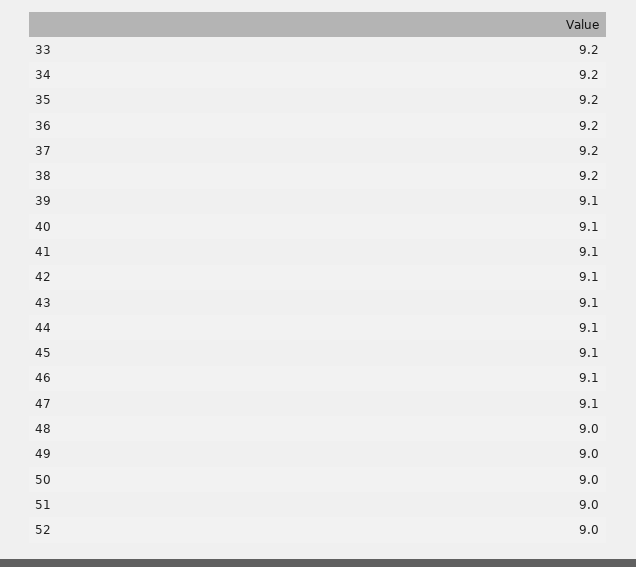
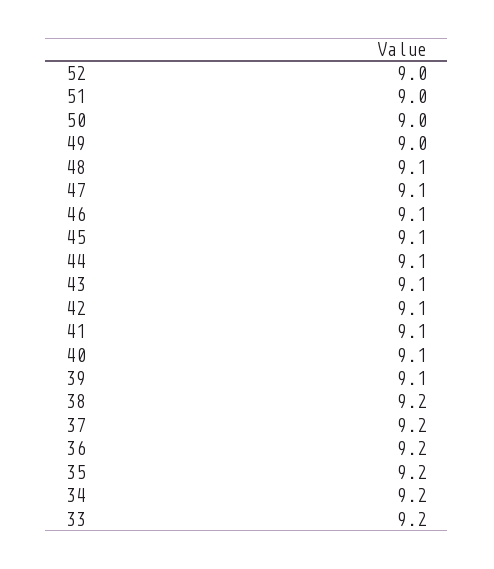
  {
    "33": 9.2,
    "34": 9.2,
    "35": 9.2,
    "36": 9.2,
    "37": 9.2,
    "38": 9.2,
    "39": 9.1,
    "40": 9.1,
    "41": 9.1,
    "42": 9.1,
    "43": 9.1,
    "44": 9.1,
    "45": 9.1,
    "46": 9.1,
    "47": 9.1,
-   "48": 9,
+   "48": 9.1,
    "49": 9,
    "50": 9,
    "51": 9,
    "52": 9
  }

